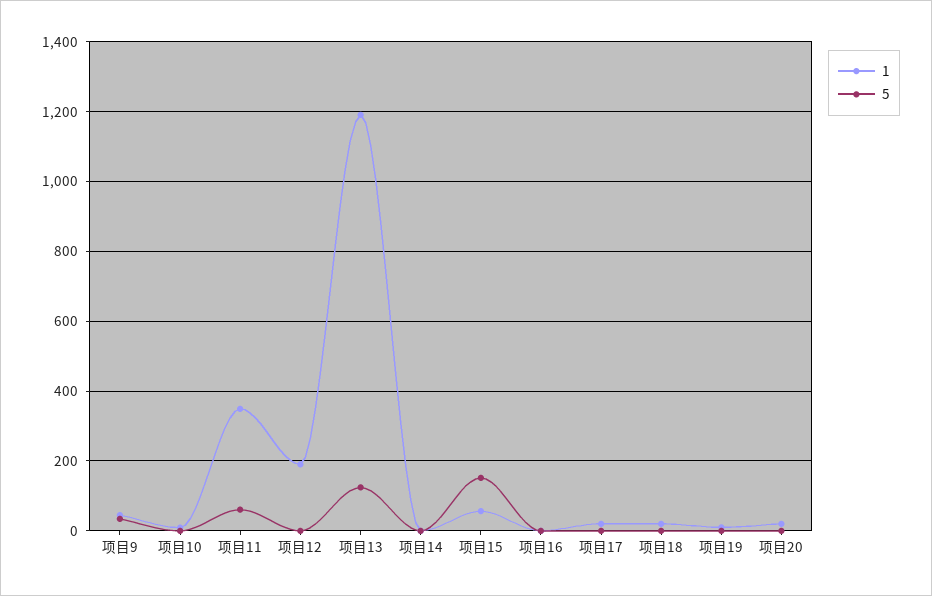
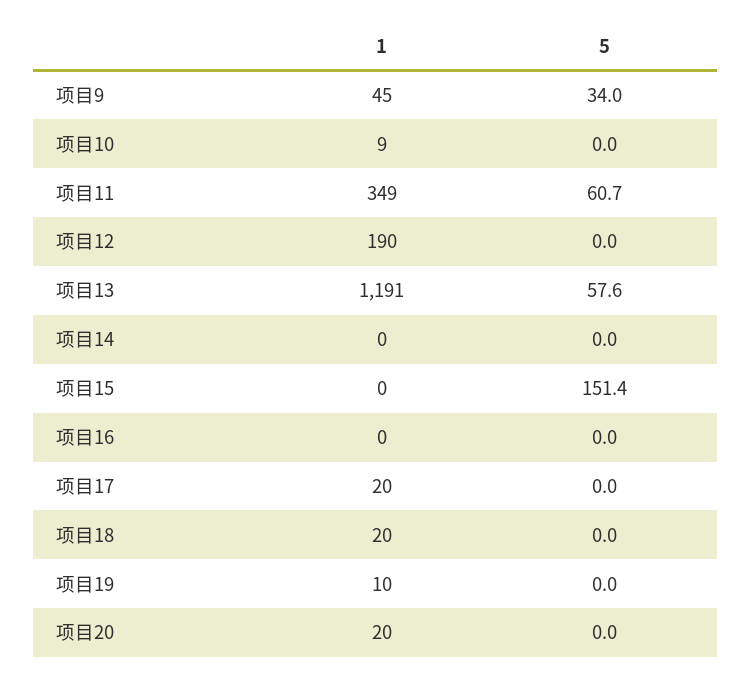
  {
    "1": {
      "项目9": 45,
      "项目10": 9,
      "项目11": 349,
      "项目12": 190,
      "项目13": 1191,
      "项目14": 0,
-     "项目15": 60,
+     "项目15": 0,
      "项目16": 0,
      "项目17": 20,
      "项目18": 20,
      "项目19": 10,
      "项目20": 20
    },
    "5": {
      "项目9": 34,
      "项目10": 0,
      "项目11": 60.7,
      "项目12": 0,
-     "项目13": 120,
+     "项目13": 57.6,
      "项目14": 0,
      "项目15": 151.4,
      "项目16": 0,
      "项目17": 0,
      "项目18": 0,
      "项目19": 0,
      "项目20": 0
    }
  }

